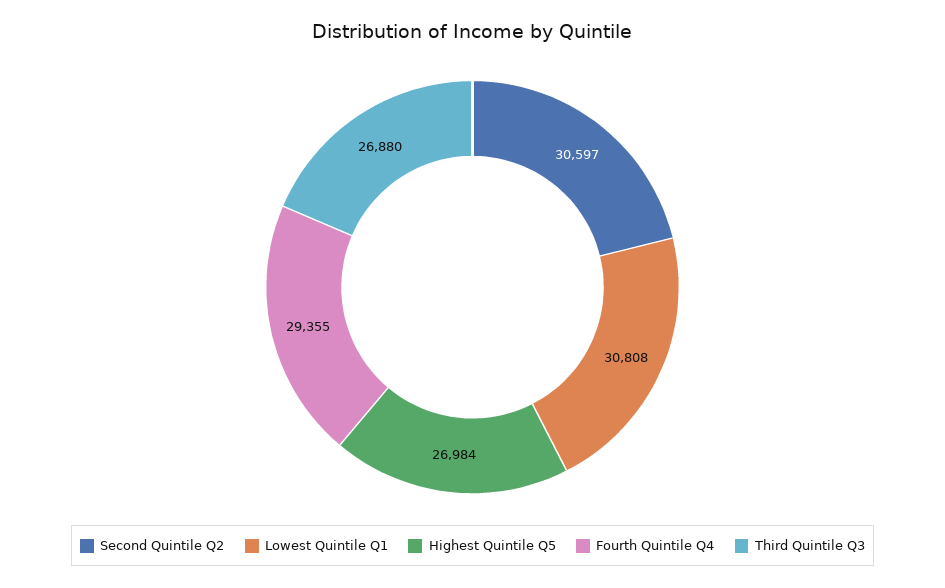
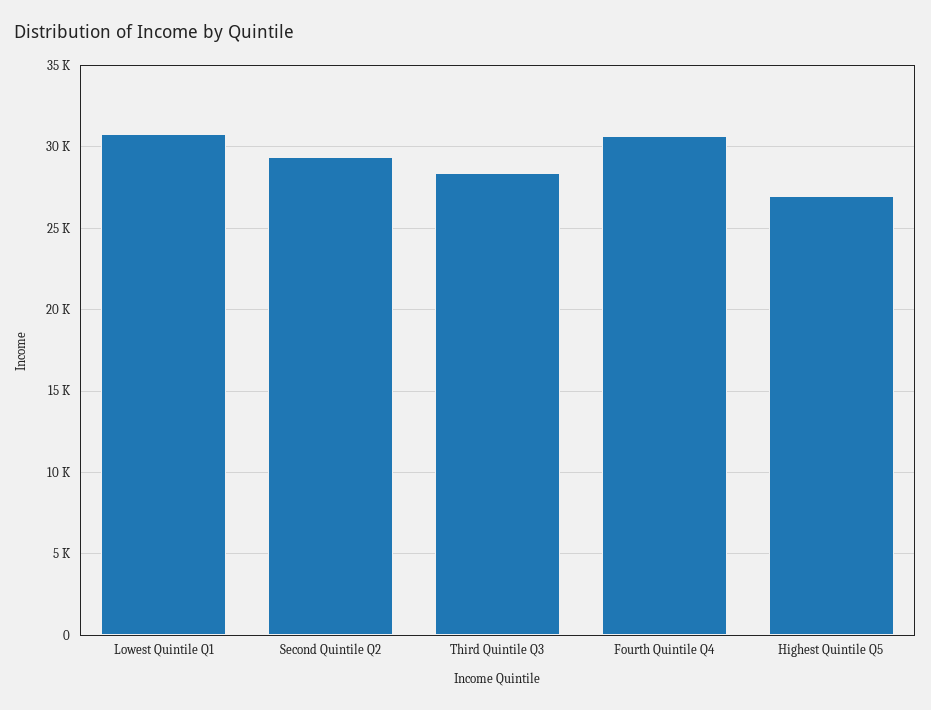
  {
-   "Second Quintile Q2": 30597,
+   "Second Quintile Q2": 29500,
    "Lowest Quintile Q1": 30808,
    "Highest Quintile Q5": 26984,
-   "Fourth Quintile Q4": 29355,
+   "Fourth Quintile Q4": 30500,
-   "Third Quintile Q3": 26880
+   "Third Quintile Q3": 28500
  }

